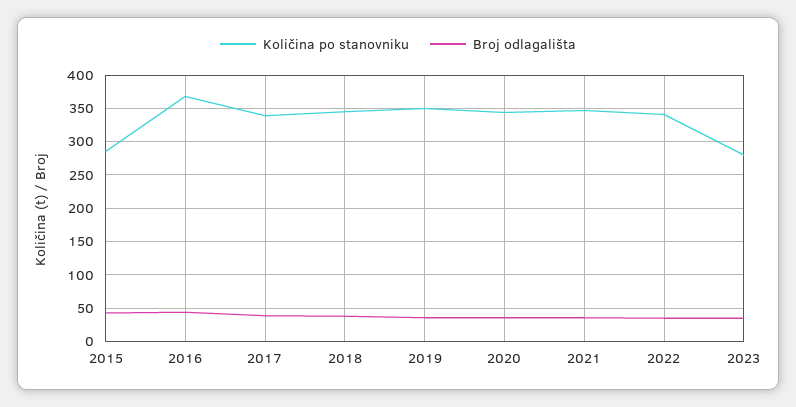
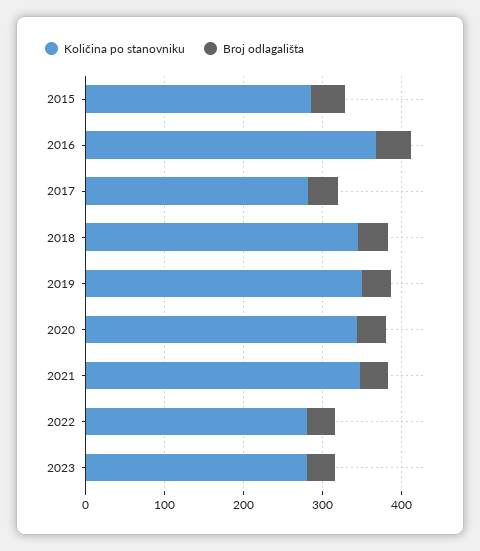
  {
    "Količina po stanovniku": {
      "2015": 290,
      "2016": 370,
-     "2017": 340,
+     "2017": 280,
      "2018": 350,
      "2019": 350,
      "2020": 340,
      "2021": 350,
-     "2022": 340,
+     "2022": 280,
      "2023": 280
    },
    "Broj odlagališta": {
      "2015": 40,
      "2016": 40,
      "2017": 40,
      "2018": 40,
      "2019": 40,
      "2020": 40,
      "2021": 40,
      "2022": 40,
      "2023": 40
    }
  }

